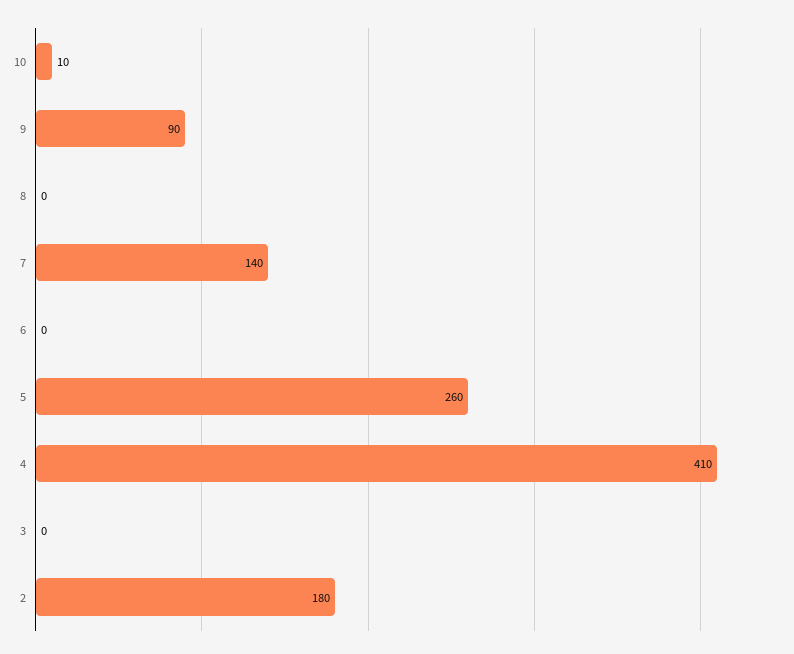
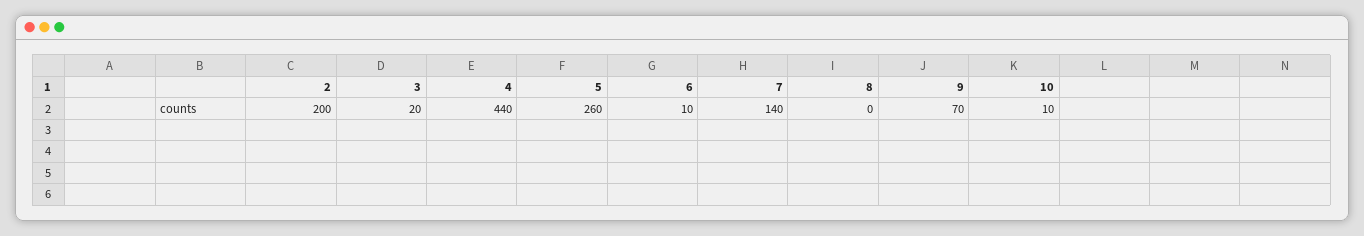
  {
    "10": 10,
-   "9": 90,
+   "9": 70,
    "8": 0,
    "7": 140,
-   "6": 0,
+   "6": 10,
    "5": 260,
-   "4": 410,
+   "4": 440,
-   "3": 0,
+   "3": 20,
-   "2": 180
+   "2": 200
  }

